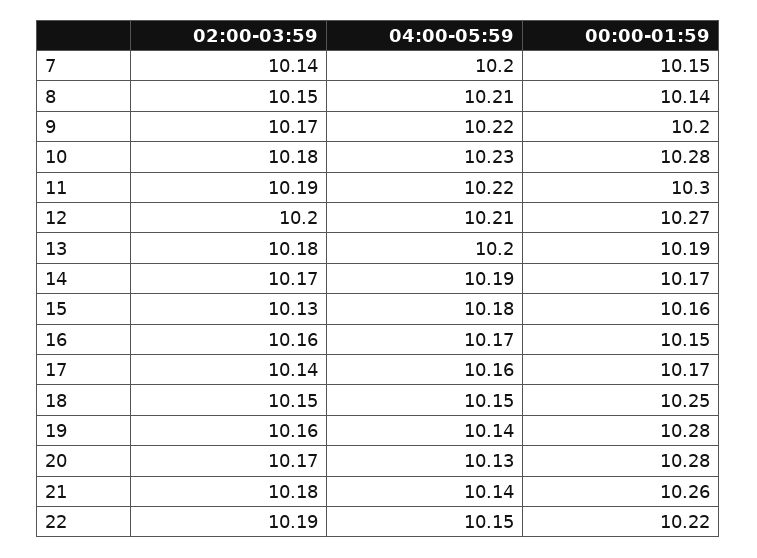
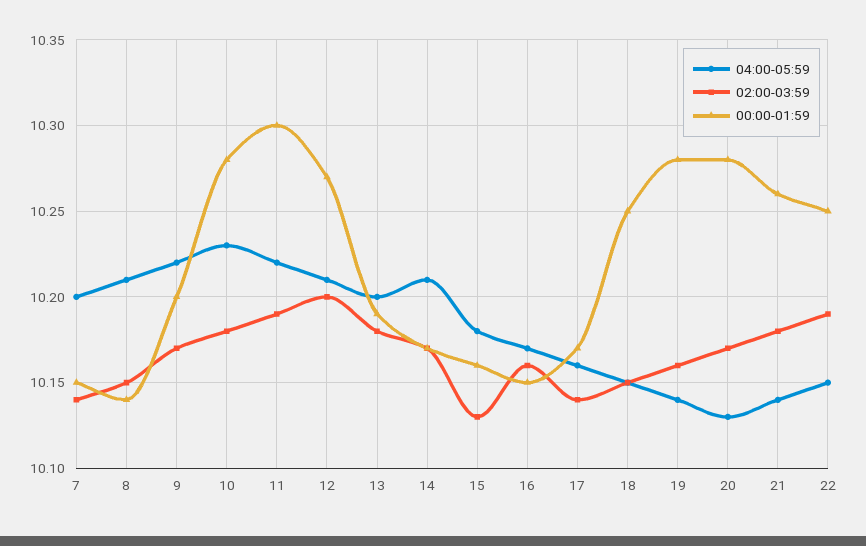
  {
    "02:00-03:59": {
      "7": 10.14,
      "8": 10.15,
      "9": 10.17,
      "10": 10.18,
      "11": 10.19,
      "12": 10.2,
      "13": 10.18,
      "14": 10.17,
      "15": 10.13,
      "16": 10.16,
      "17": 10.14,
      "18": 10.15,
      "19": 10.16,
      "20": 10.17,
      "21": 10.18,
      "22": 10.19
    },
    "04:00-05:59": {
      "7": 10.2,
      "8": 10.21,
      "9": 10.22,
      "10": 10.23,
      "11": 10.22,
      "12": 10.21,
      "13": 10.2,
-     "14": 10.19,
+     "14": 10.21,
      "15": 10.18,
      "16": 10.17,
      "17": 10.16,
      "18": 10.15,
      "19": 10.14,
      "20": 10.13,
      "21": 10.14,
      "22": 10.15
    },
    "00:00-01:59": {
      "7": 10.15,
      "8": 10.14,
      "9": 10.2,
      "10": 10.28,
      "11": 10.3,
      "12": 10.27,
      "13": 10.19,
      "14": 10.17,
      "15": 10.16,
      "16": 10.15,
      "17": 10.17,
      "18": 10.25,
      "19": 10.28,
      "20": 10.28,
      "21": 10.26,
-     "22": 10.22
+     "22": 10.25
    }
  }

